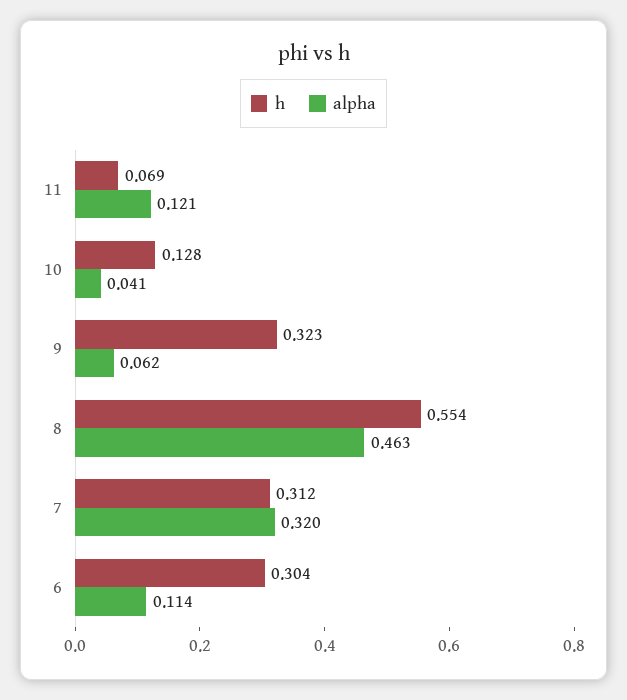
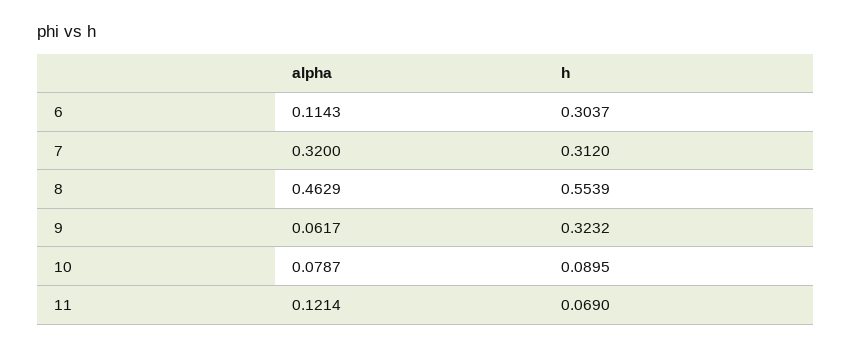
  {
    "h": {
      "11": 0.069,
-     "10": 0.128,
+     "10": 0.0895,
      "9": 0.3232,
      "8": 0.5539,
      "7": 0.312,
      "6": 0.3037
    },
    "alpha": {
      "11": 0.1214,
-     "10": 0.041,
+     "10": 0.0787,
      "9": 0.0617,
      "8": 0.4629,
      "7": 0.32,
      "6": 0.1143
    }
  }

